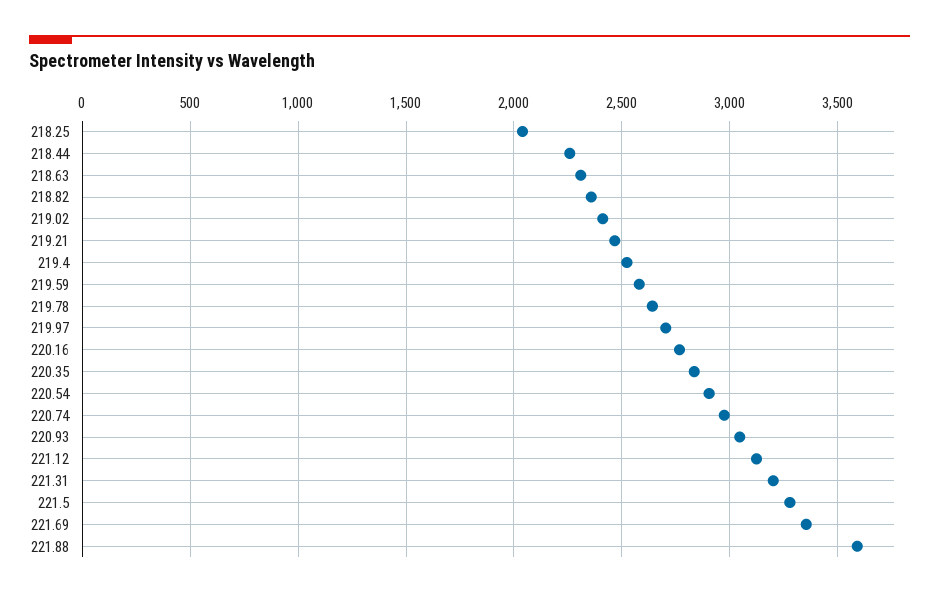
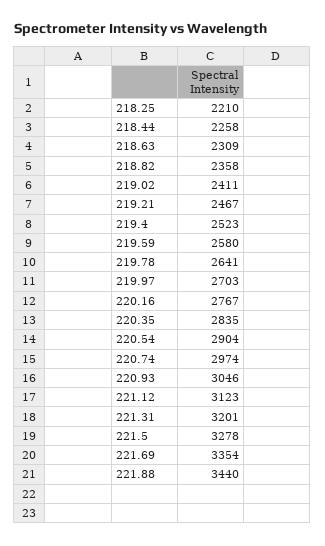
  {
-   "218.25": 2050,
+   "218.25": 2210,
    "218.44": 2258,
    "218.63": 2309,
    "218.82": 2358,
    "219.02": 2411,
    "219.21": 2467,
    "219.4": 2523,
    "219.59": 2580,
    "219.78": 2641,
    "219.97": 2703,
    "220.16": 2767,
    "220.35": 2835,
    "220.54": 2904,
    "220.74": 2974,
    "220.93": 3046,
    "221.12": 3123,
    "221.31": 3201,
    "221.5": 3278,
    "221.69": 3354,
-   "221.88": 3600
+   "221.88": 3440
  }

